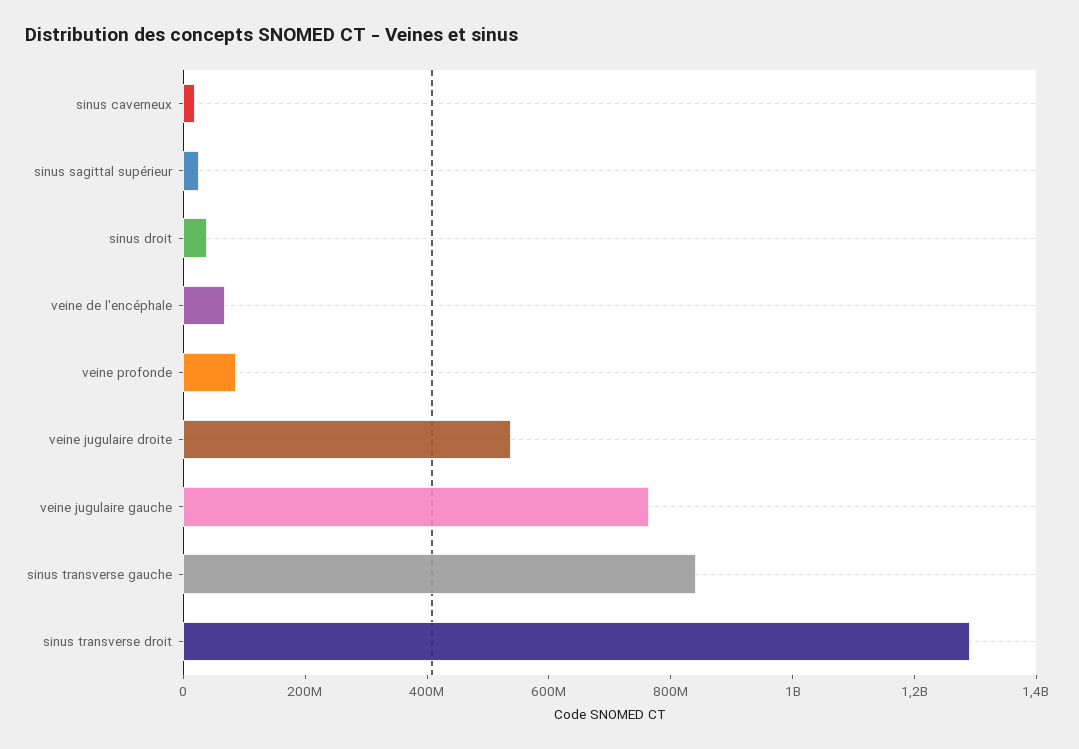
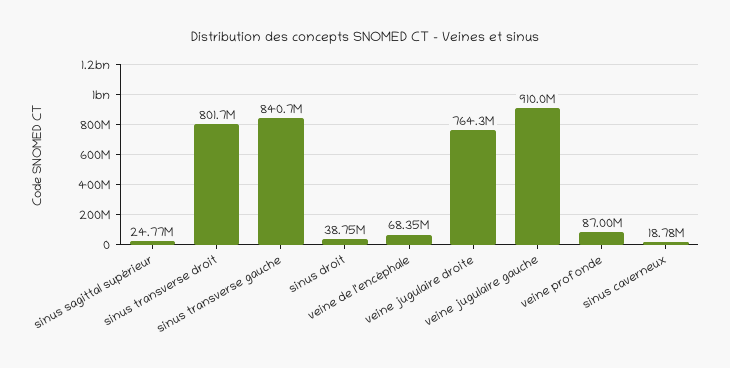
  {
    "sinus caverneux": 18780000,
    "sinus sagittal supérieur": 24770000,
    "sinus droit": 38750000,
    "veine de l'encéphale": 68350000,
    "veine profonde": 87000000,
-   "veine jugulaire droite": 550000000,
+   "veine jugulaire droite": 764300000,
-   "veine jugulaire gauche": 750000000,
+   "veine jugulaire gauche": 910000000,
    "sinus transverse gauche": 840700000,
-   "sinus transverse droit": 1300000000
+   "sinus transverse droit": 801700000
  }

